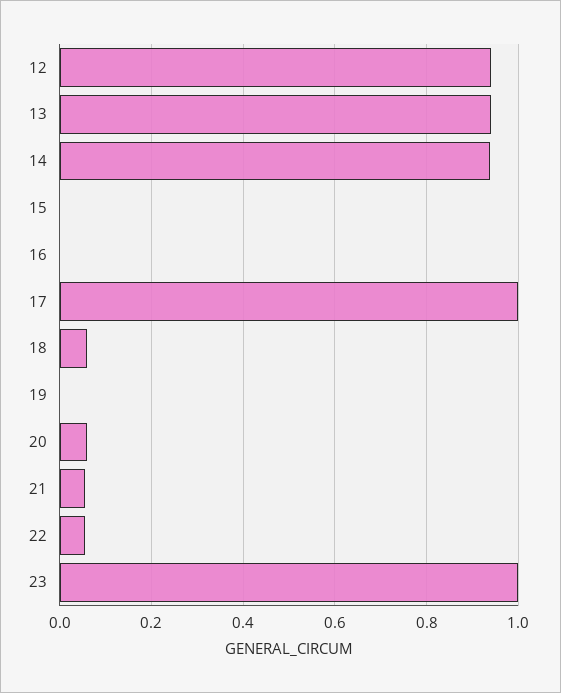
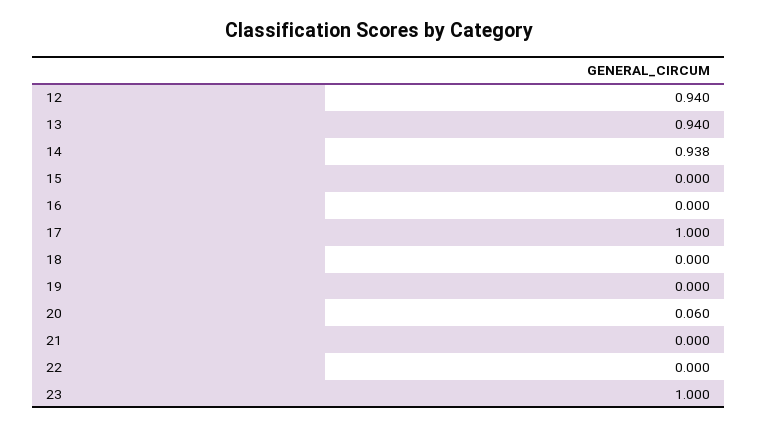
  {
    "12": 0.94,
    "13": 0.94,
    "14": 0.938,
    "15": 0,
    "16": 0,
    "17": 1,
-   "18": 0.06,
+   "18": 0,
    "19": 0,
    "20": 0.06,
-   "21": 0.06,
+   "21": 0,
-   "22": 0.06,
+   "22": 0,
    "23": 1
  }

